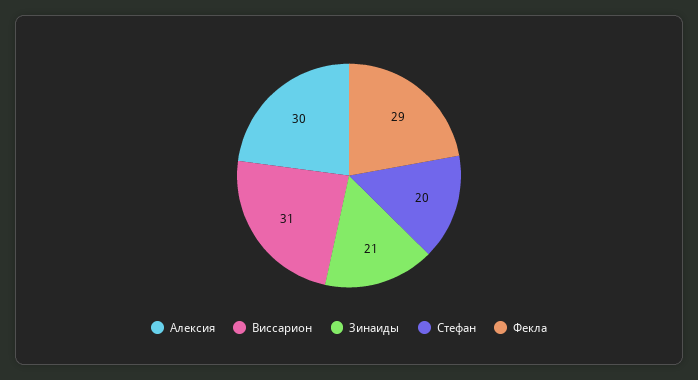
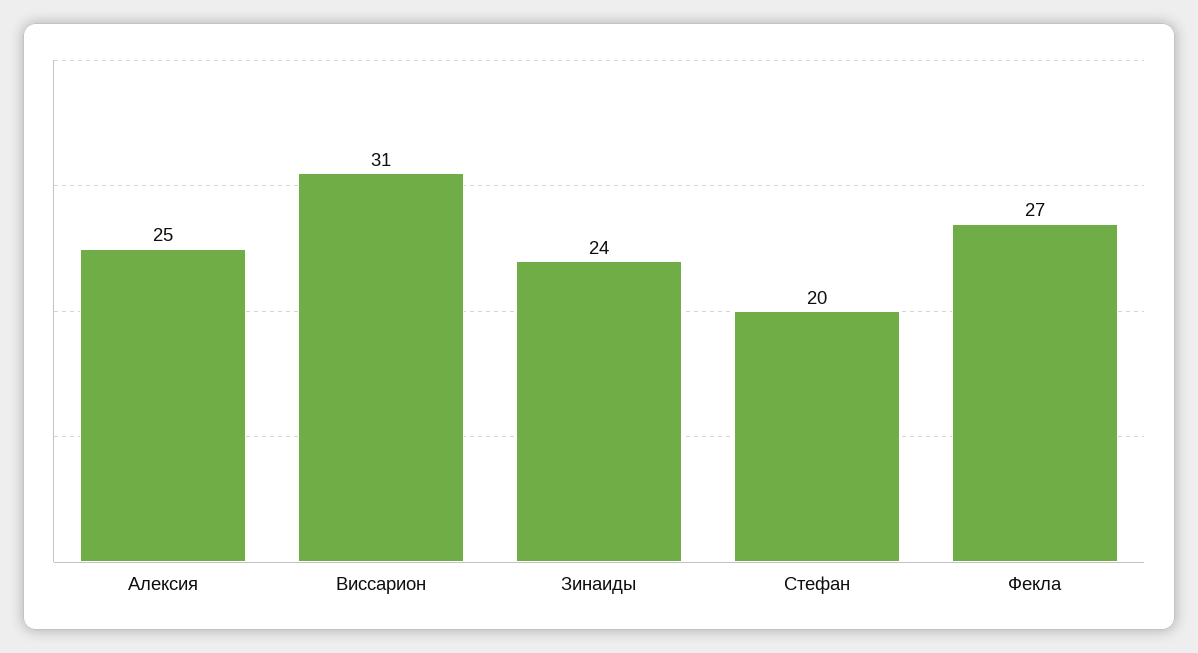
  {
-   "Алексия": 30,
+   "Алексия": 25,
    "Виссарион": 31,
-   "Зинаиды": 21,
+   "Зинаиды": 24,
    "Стефан": 20,
-   "Фекла": 29
+   "Фекла": 27
  }

